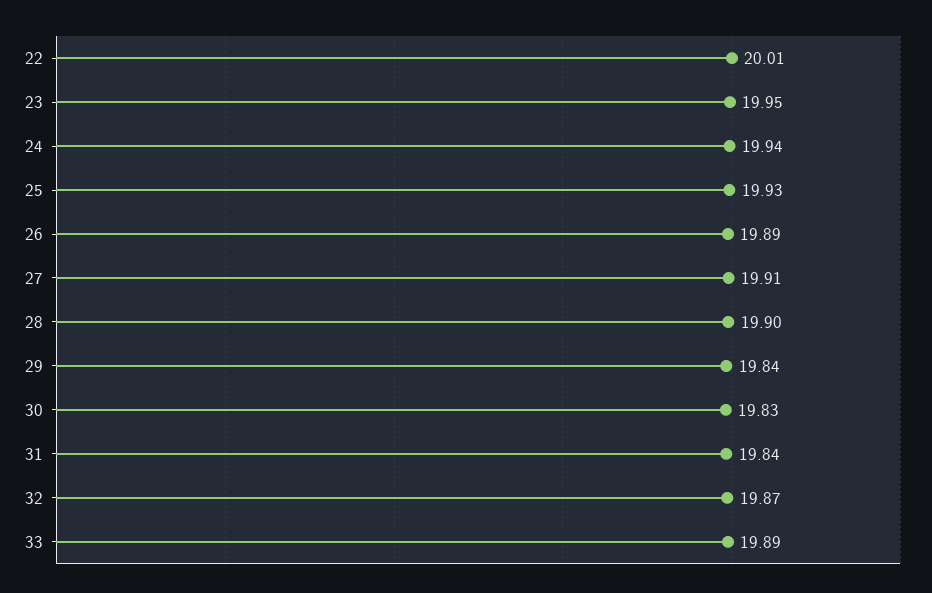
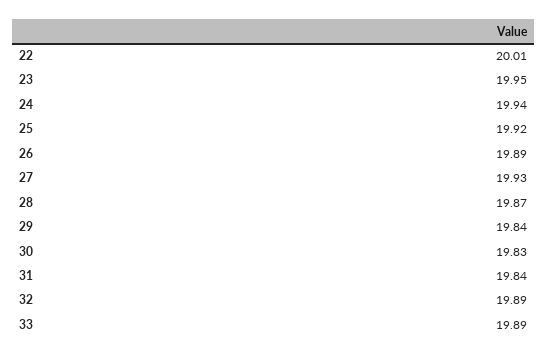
  {
    "22": 20.01,
    "23": 19.95,
    "24": 19.94,
-   "25": 19.93,
+   "25": 19.92,
    "26": 19.89,
-   "27": 19.91,
+   "27": 19.93,
-   "28": 19.9,
+   "28": 19.87,
    "29": 19.84,
    "30": 19.83,
    "31": 19.84,
-   "32": 19.87,
+   "32": 19.89,
    "33": 19.89
  }

